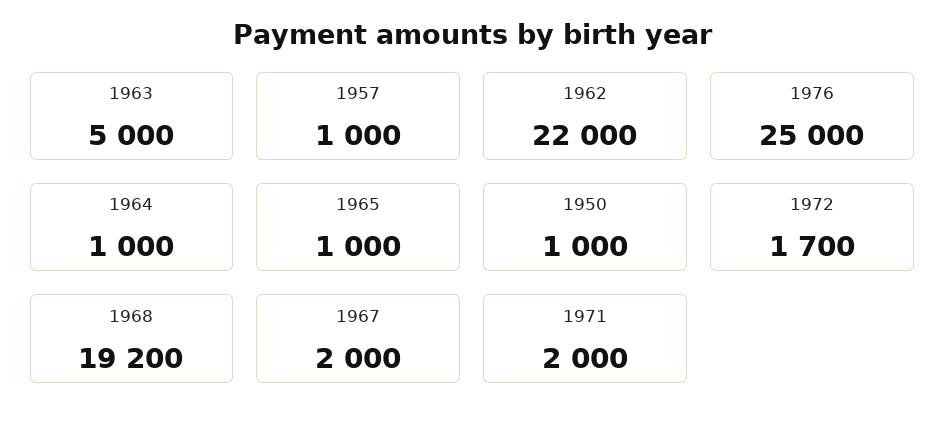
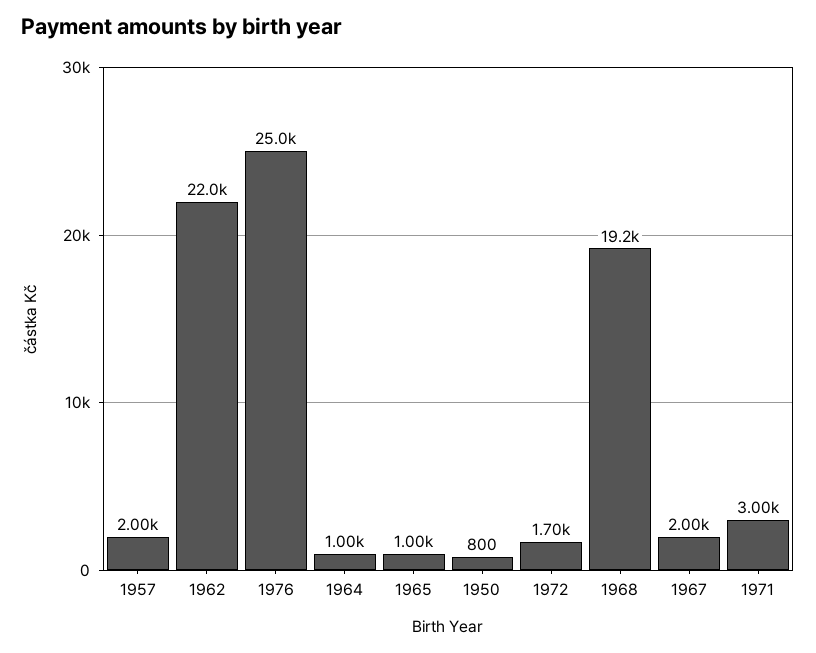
  {
-   "1963": 5000,
-   "1957": 1000,
+   "1957": 2000,
    "1962": 22000,
    "1976": 25000,
    "1964": 1000,
    "1965": 1000,
-   "1950": 1000,
+   "1950": 800,
    "1972": 1700,
    "1968": 19200,
    "1967": 2000,
-   "1971": 2000
+   "1971": 3000
  }

